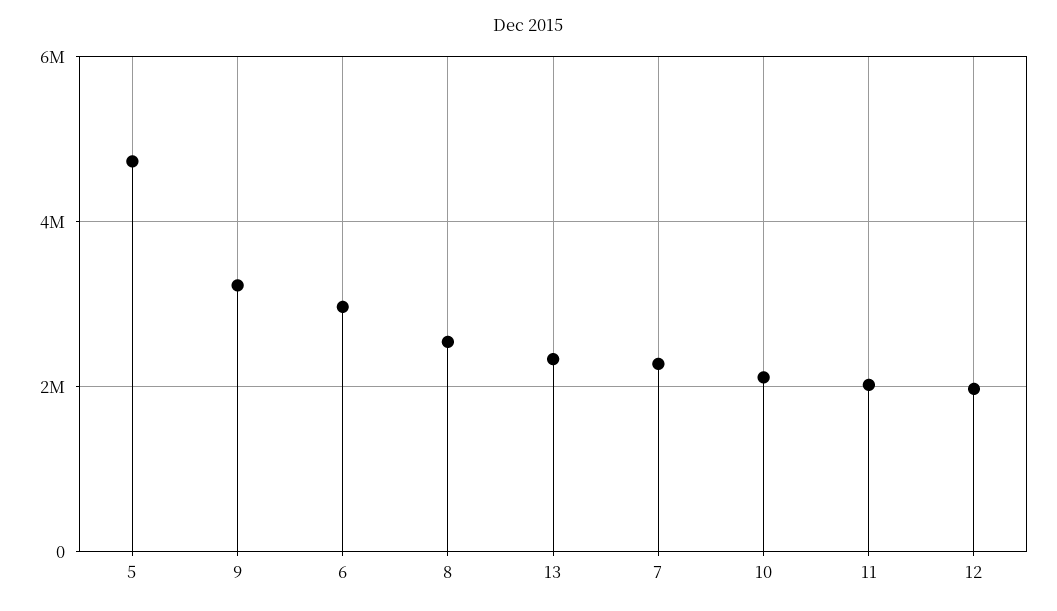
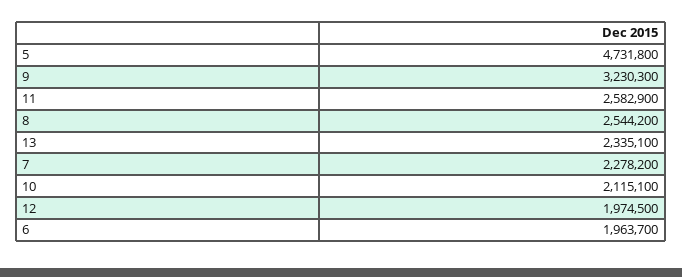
  {
    "5": 4731800,
    "9": 3230300,
-   "6": 3000000,
+   "6": 1963700,
    "8": 2544200,
    "13": 2335100,
    "7": 2278200,
    "10": 2115100,
-   "11": 2000000,
+   "11": 2582900,
    "12": 1974500
  }

